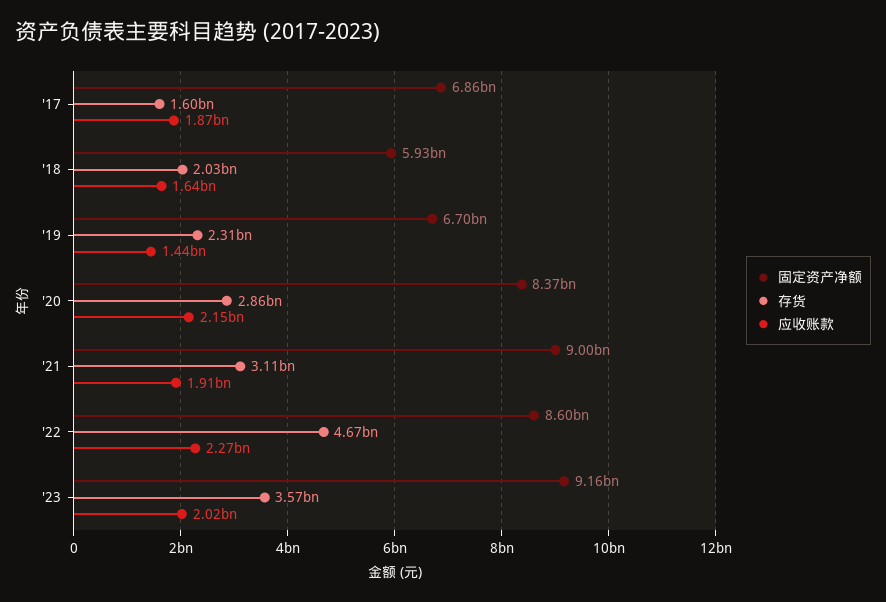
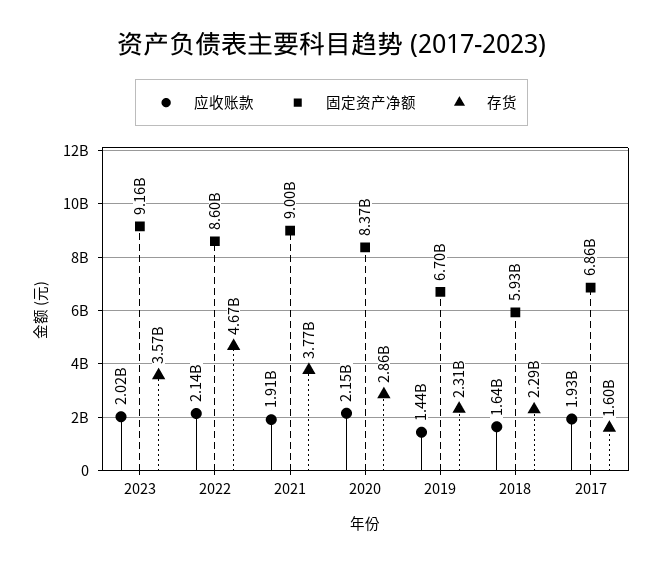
  {
    "固定资产净额": {
      "'17": 6860000000,
      "'18": 5930000000,
      "'19": 6700000000,
      "'20": 8370000000,
      "'21": 9000000000,
      "'22": 8600000000,
      "'23": 9160000000
    },
    "存货": {
      "'17": 1600000000,
-     "'18": 2030000000,
+     "'18": 2290000000,
      "'19": 2310000000,
      "'20": 2860000000,
-     "'21": 3110000000,
+     "'21": 3770000000,
      "'22": 4670000000,
      "'23": 3570000000
    },
    "应收账款": {
-     "'17": 1870000000,
+     "'17": 1930000000,
      "'18": 1640000000,
      "'19": 1440000000,
      "'20": 2150000000,
      "'21": 1910000000,
-     "'22": 2270000000,
+     "'22": 2140000000,
      "'23": 2020000000
    }
  }

